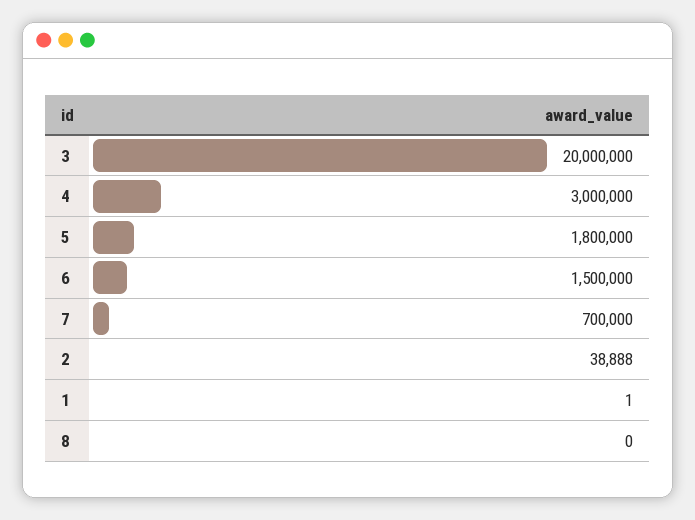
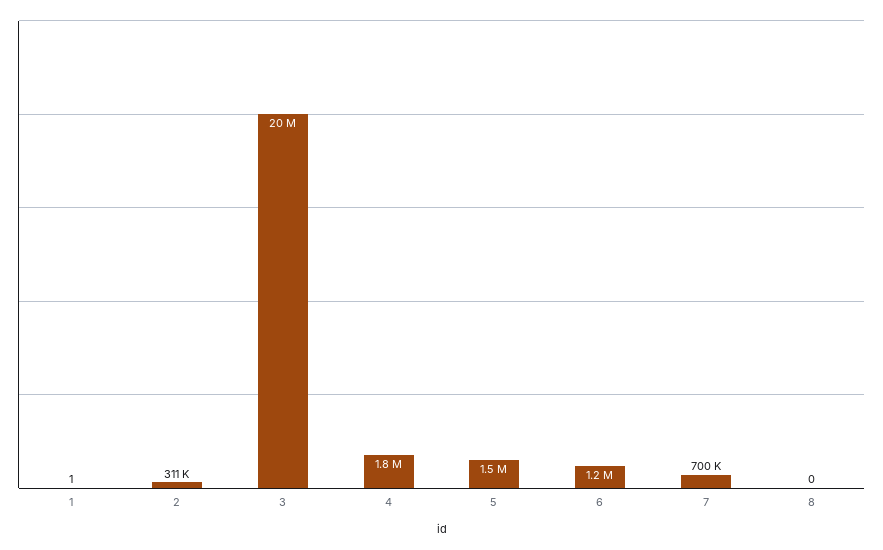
  {
    "3": 20000000,
-   "4": 3000000,
+   "4": 1800000,
-   "5": 1800000,
+   "5": 1500000,
-   "6": 1500000,
+   "6": 1200000,
    "7": 700000,
-   "2": 38888,
+   "2": 311000,
    "1": 1,
    "8": 0
  }

